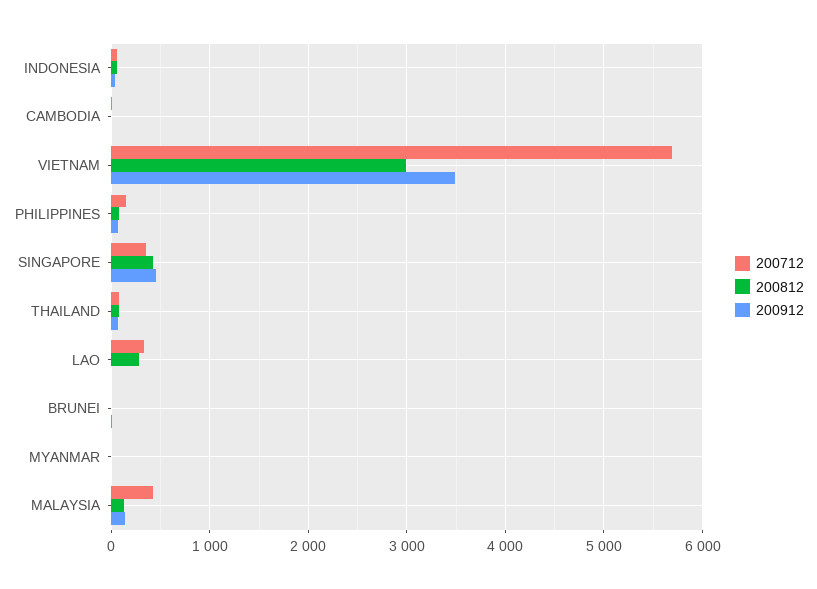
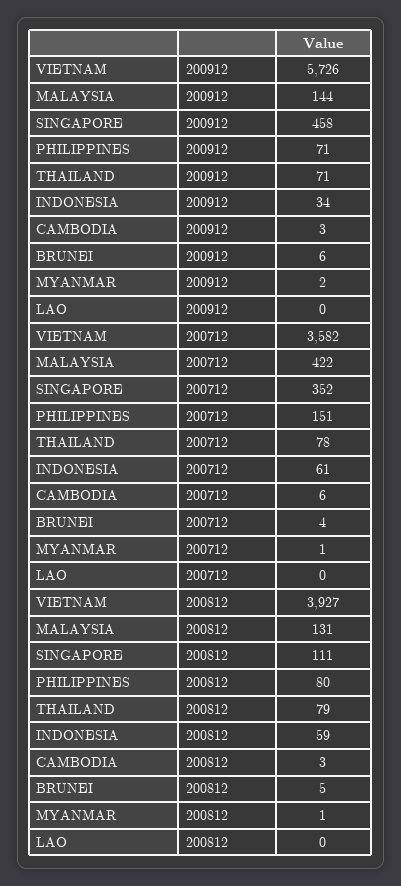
  {
    "200712": {
      "INDONESIA": 61,
      "CAMBODIA": 6,
-     "VIETNAM": 5700,
+     "VIETNAM": 3582,
      "PHILIPPINES": 151,
      "SINGAPORE": 352,
      "THAILAND": 78,
-     "LAO": 300,
+     "LAO": 0,
      "BRUNEI": 4,
      "MYANMAR": 1,
      "MALAYSIA": 422
    },
    "200812": {
      "INDONESIA": 59,
      "CAMBODIA": 3,
-     "VIETNAM": 3000,
+     "VIETNAM": 3927,
      "PHILIPPINES": 80,
-     "SINGAPORE": 400,
+     "SINGAPORE": 111,
      "THAILAND": 79,
-     "LAO": 300,
+     "LAO": 0,
      "BRUNEI": 5,
      "MYANMAR": 1,
      "MALAYSIA": 131
    },
    "200912": {
      "INDONESIA": 34,
      "CAMBODIA": 3,
-     "VIETNAM": 3500,
+     "VIETNAM": 5726,
      "PHILIPPINES": 71,
      "SINGAPORE": 458,
      "THAILAND": 71,
      "LAO": 0,
      "BRUNEI": 6,
      "MYANMAR": 2,
      "MALAYSIA": 144
    }
  }

